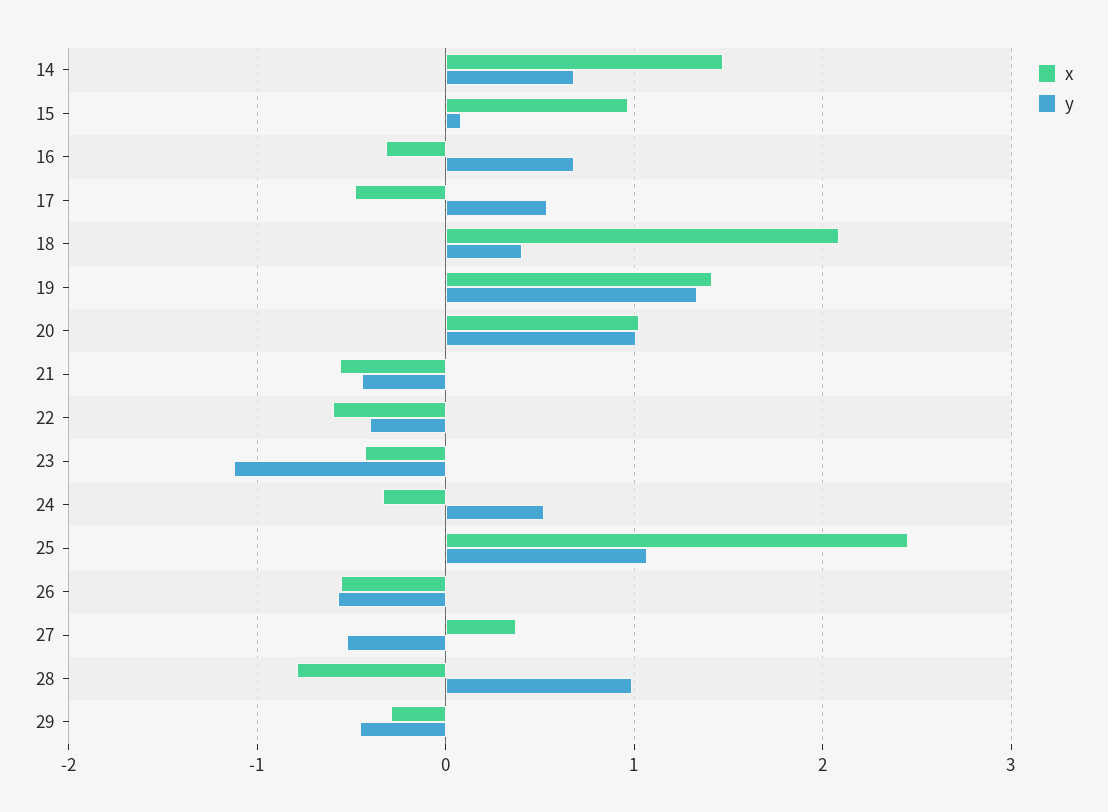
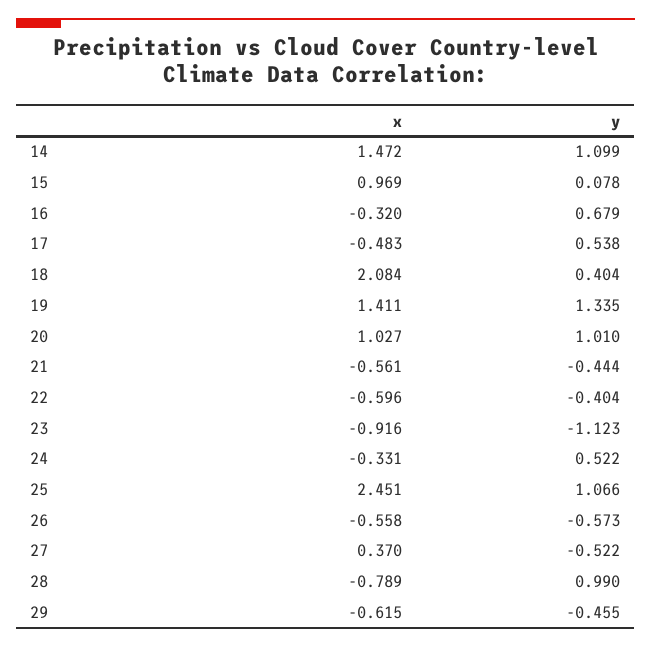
  {
    "x": {
      "14": 1.472,
      "15": 0.969,
      "16": -0.32,
      "17": -0.483,
      "18": 2.084,
      "19": 1.411,
      "20": 1.027,
      "21": -0.561,
      "22": -0.596,
-     "23": -0.4,
+     "23": -0.916,
      "24": -0.331,
      "25": 2.451,
      "26": -0.558,
      "27": 0.37,
      "28": -0.789,
-     "29": -0.3
+     "29": -0.615
    },
    "y": {
-     "14": 0.7,
+     "14": 1.099,
      "15": 0.078,
      "16": 0.679,
      "17": 0.538,
      "18": 0.404,
      "19": 1.335,
      "20": 1.01,
      "21": -0.444,
      "22": -0.404,
      "23": -1.123,
      "24": 0.522,
      "25": 1.066,
      "26": -0.573,
      "27": -0.522,
      "28": 0.99,
      "29": -0.455
    }
  }

